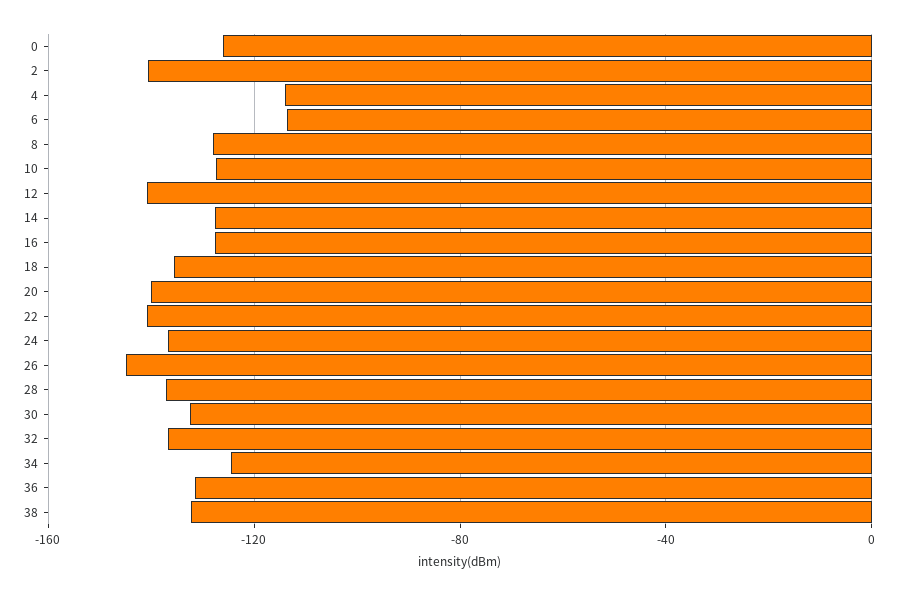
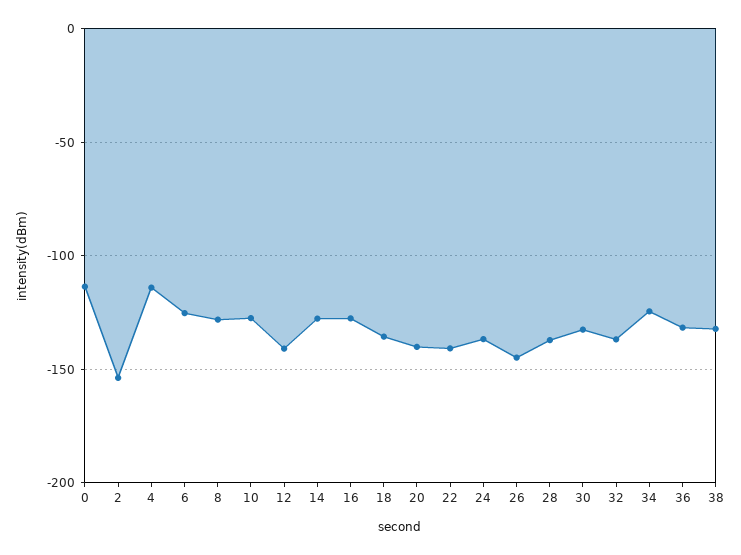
  {
-   "0": -125,
+   "0": -115,
-   "2": -140,
+   "2": -155,
    "4": -115,
-   "6": -115,
+   "6": -125,
    "8": -130,
    "10": -130,
    "12": -140,
    "14": -130,
    "16": -130,
    "18": -135,
    "20": -140,
    "22": -140,
    "24": -135,
    "26": -145,
    "28": -135,
    "30": -135,
    "32": -135,
    "34": -125,
    "36": -130,
    "38": -130
  }

